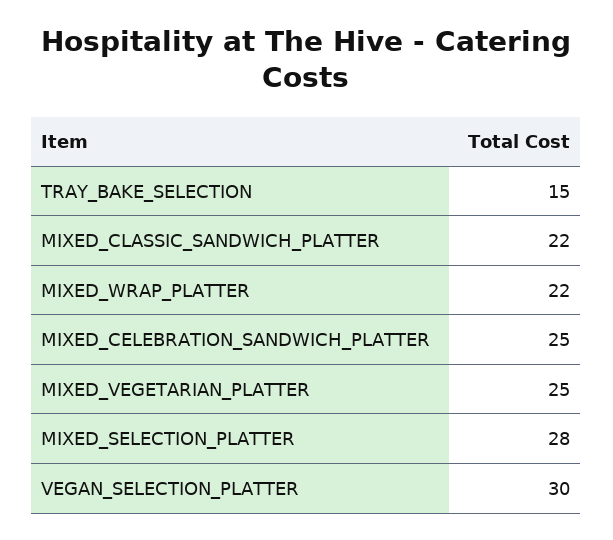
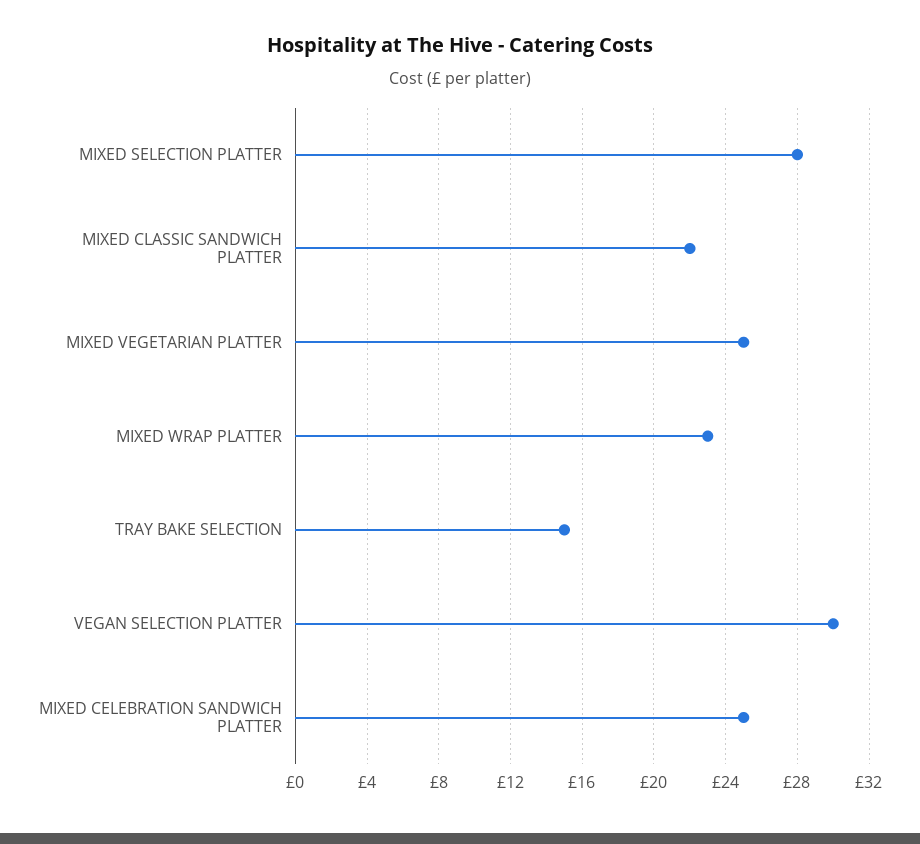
  {
    "TRAY_BAKE_SELECTION": 15,
    "MIXED_CLASSIC_SANDWICH_PLATTER": 22,
-   "MIXED_WRAP_PLATTER": 22,
+   "MIXED_WRAP_PLATTER": 23,
    "MIXED_CELEBRATION_SANDWICH_PLATTER": 25,
    "MIXED_VEGETARIAN_PLATTER": 25,
    "MIXED_SELECTION_PLATTER": 28,
    "VEGAN_SELECTION_PLATTER": 30
  }

